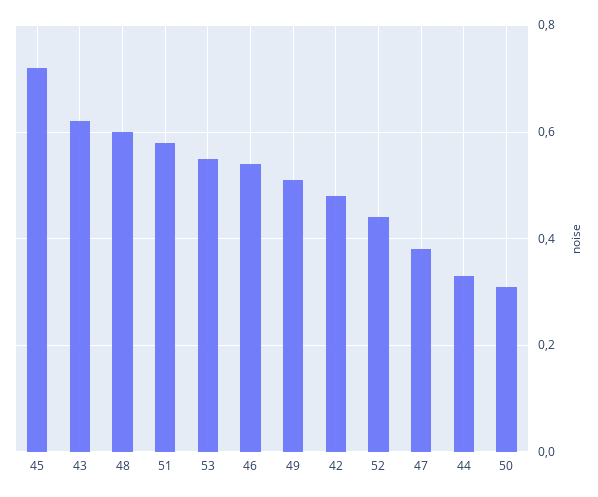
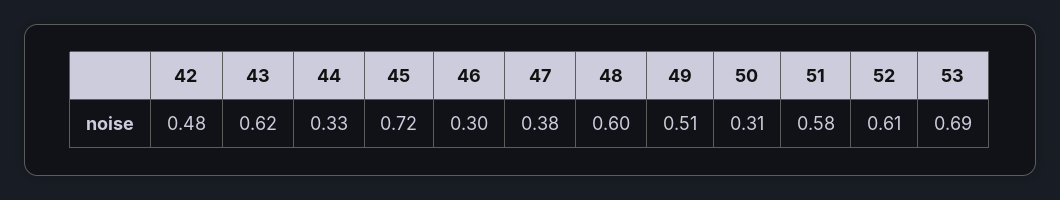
  {
    "45": 0.72,
    "43": 0.62,
    "48": 0.6,
    "51": 0.58,
-   "53": 0.55,
+   "53": 0.69,
-   "46": 0.55,
+   "46": 0.3,
    "49": 0.51,
    "42": 0.48,
-   "52": 0.45,
+   "52": 0.61,
    "47": 0.38,
    "44": 0.33,
    "50": 0.31
  }

